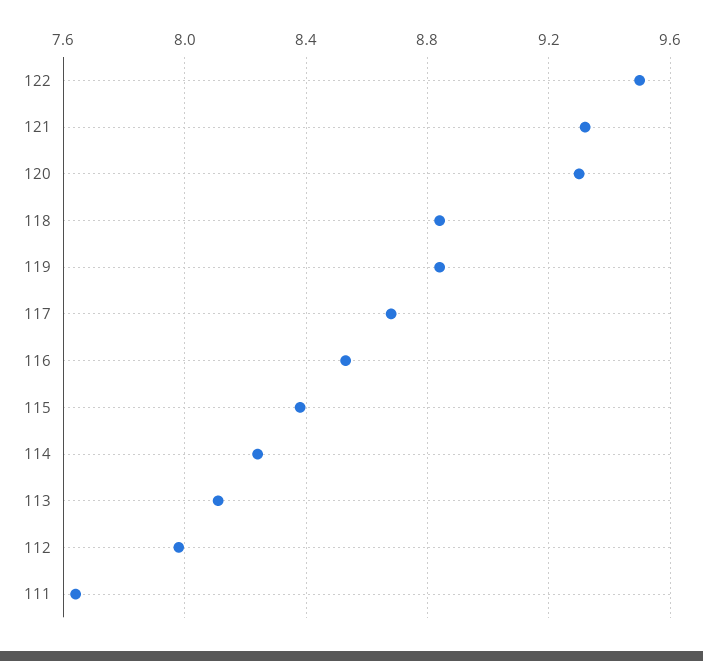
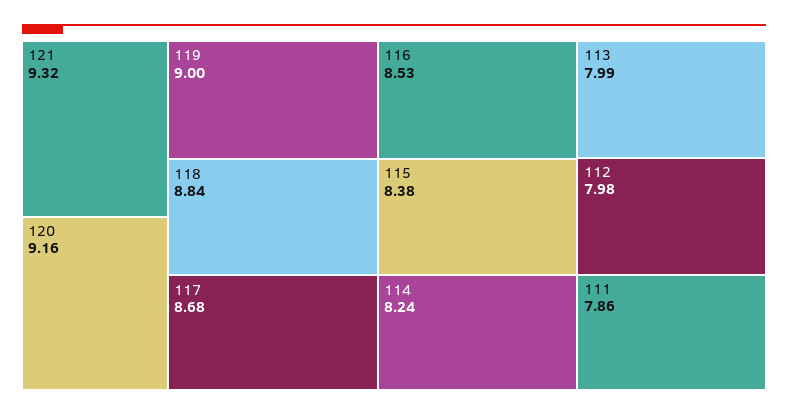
  {
-   "122": 9.5,
    "121": 9.32,
-   "120": 9.3,
+   "120": 9.16,
    "118": 8.84,
-   "119": 8.85,
+   "119": 9,
    "117": 8.68,
    "116": 8.53,
    "115": 8.38,
    "114": 8.24,
-   "113": 8.1,
+   "113": 7.99,
    "112": 7.98,
-   "111": 7.65
+   "111": 7.86
  }

